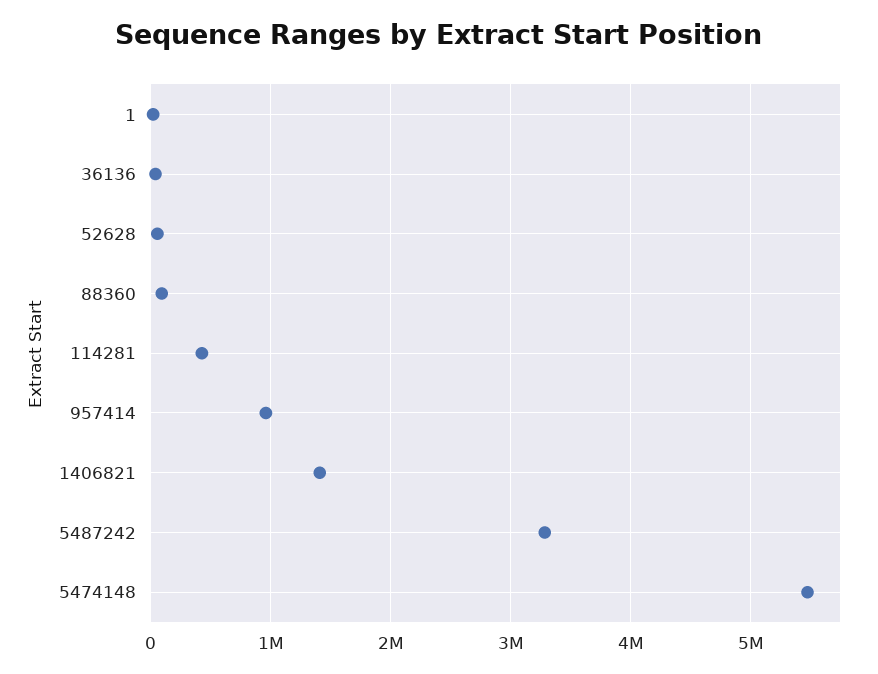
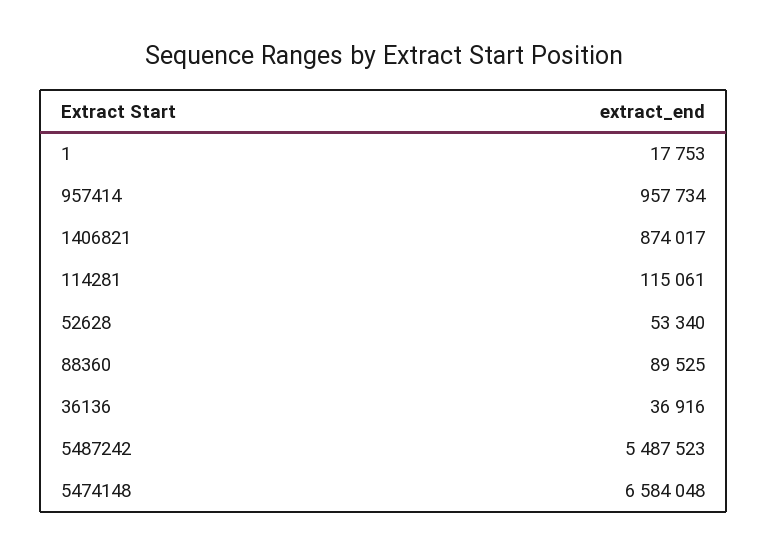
  {
    "1": 17753,
    "36136": 36916,
    "52628": 53340,
    "88360": 89525,
-   "114281": 400000,
+   "114281": 115061,
    "957414": 957734,
-   "1406821": 1400000,
+   "1406821": 874017,
-   "5487242": 3300000,
+   "5487242": 5487523,
-   "5474148": 5500000
+   "5474148": 6584048
  }

